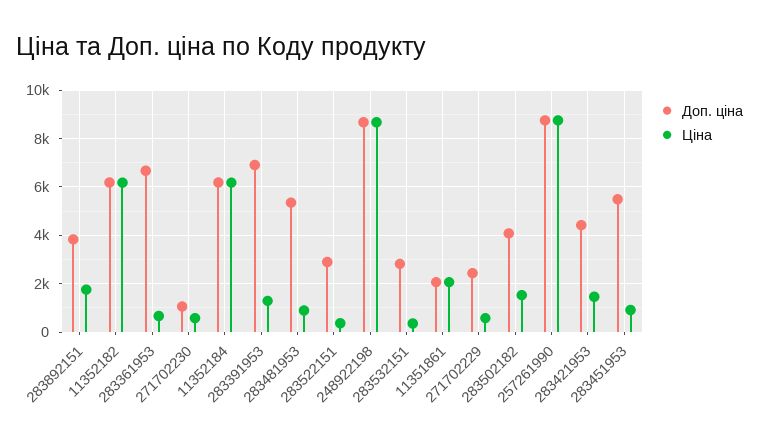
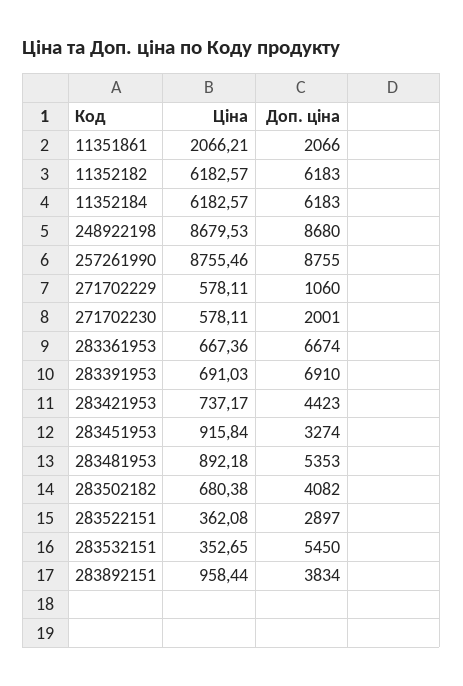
  {
    "Доп. ціна": {
      "283892151": 3834,
      "11352182": 6183,
      "283361953": 6674,
-     "271702230": 1000,
+     "271702230": 2001,
      "11352184": 6183,
      "283391953": 6910,
      "283481953": 5353,
      "283522151": 2897,
      "248922198": 8680,
-     "283532151": 2750,
+     "283532151": 5450,
      "11351861": 2066,
-     "271702229": 2500,
+     "271702229": 1060,
      "283502182": 4082,
      "257261990": 8755,
      "283421953": 4423,
-     "283451953": 5500
+     "283451953": 3274
    },
    "Ціна": {
-     "283892151": 1750,
+     "283892151": 958.44,
      "11352182": 6182.57,
      "283361953": 667.36,
      "271702230": 578.11,
      "11352184": 6182.57,
-     "283391953": 1250,
+     "283391953": 691.03,
      "283481953": 892.18,
      "283522151": 362.08,
      "248922198": 8679.53,
      "283532151": 352.65,
      "11351861": 2066.21,
      "271702229": 578.11,
-     "283502182": 1500,
+     "283502182": 680.38,
      "257261990": 8755.46,
-     "283421953": 1500,
+     "283421953": 737.17,
      "283451953": 915.84
    }
  }

